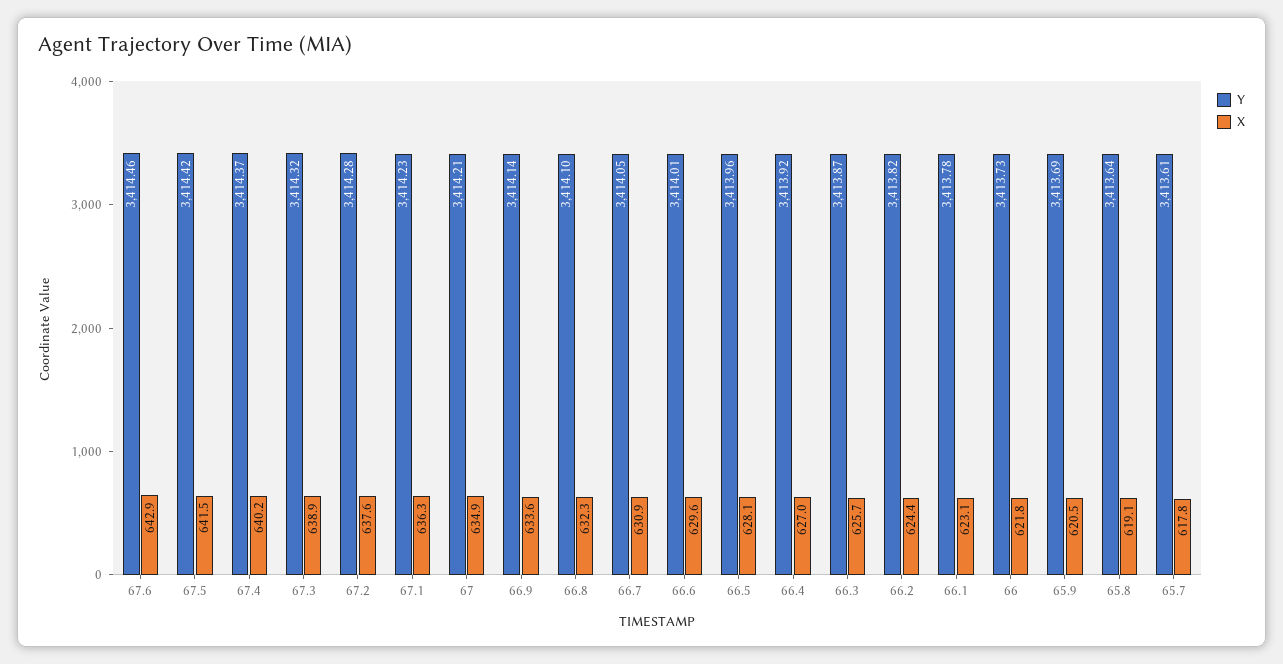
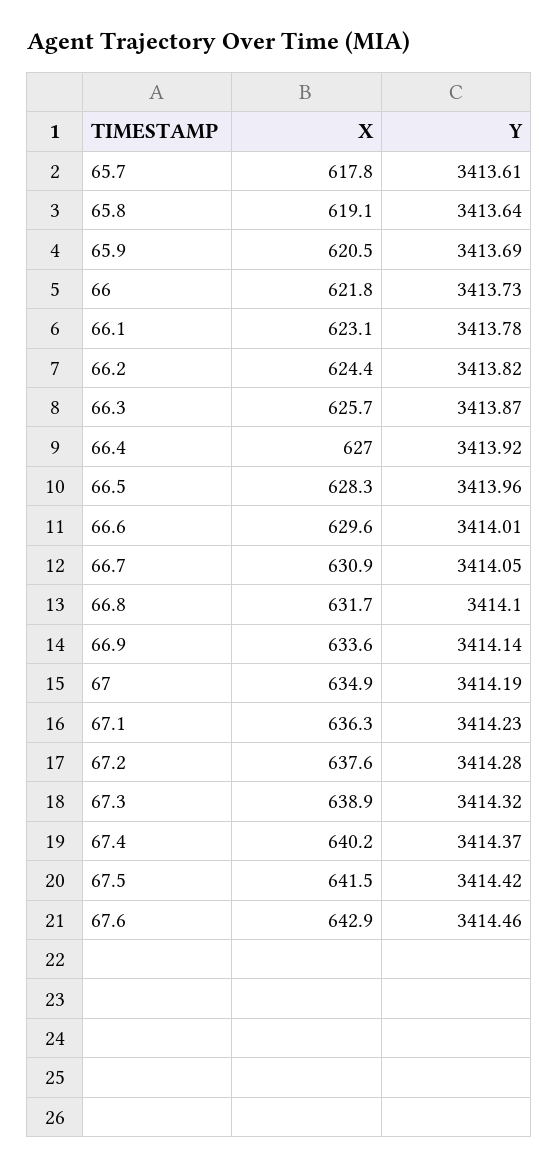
  {
    "Y": {
      "67.6": 3414.46,
      "67.5": 3414.42,
      "67.4": 3414.37,
      "67.3": 3414.32,
      "67.2": 3414.28,
      "67.1": 3414.23,
-     "67": 3414.21,
+     "67": 3414.19,
      "66.9": 3414.14,
      "66.8": 3414.1,
      "66.7": 3414.05,
      "66.6": 3414.01,
      "66.5": 3413.96,
      "66.4": 3413.92,
      "66.3": 3413.87,
      "66.2": 3413.82,
      "66.1": 3413.78,
      "66": 3413.73,
      "65.9": 3413.69,
      "65.8": 3413.64,
      "65.7": 3413.61
    },
    "X": {
      "67.6": 642.9,
      "67.5": 641.5,
      "67.4": 640.2,
      "67.3": 638.9,
      "67.2": 637.6,
      "67.1": 636.3,
      "67": 634.9,
      "66.9": 633.6,
-     "66.8": 632.3,
+     "66.8": 631.7,
      "66.7": 630.9,
      "66.6": 629.6,
-     "66.5": 628.1,
+     "66.5": 628.3,
      "66.4": 627,
      "66.3": 625.7,
      "66.2": 624.4,
      "66.1": 623.1,
      "66": 621.8,
      "65.9": 620.5,
      "65.8": 619.1,
      "65.7": 617.8
    }
  }

